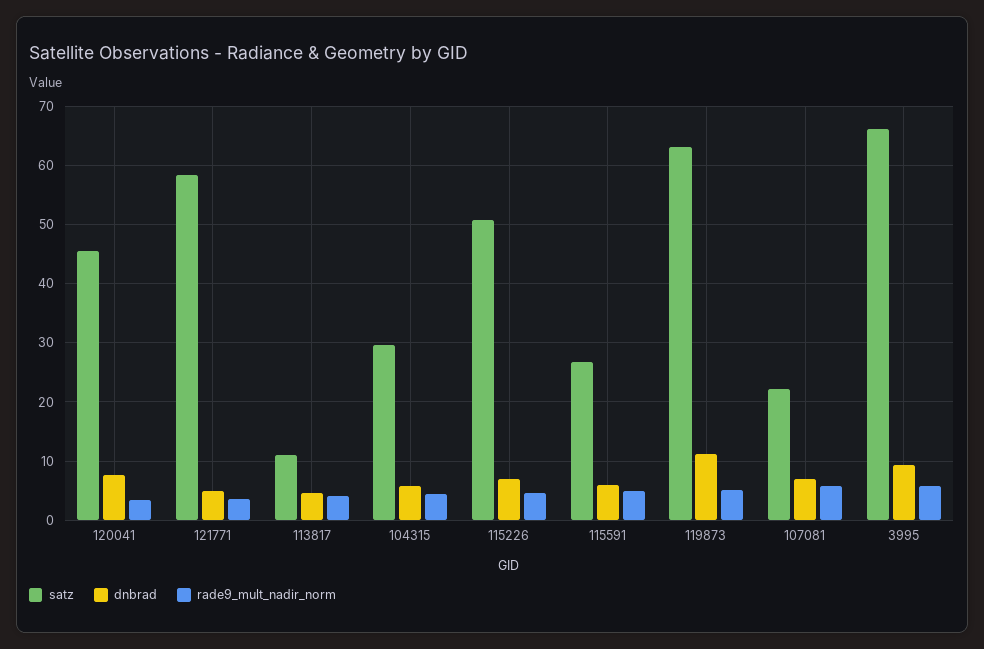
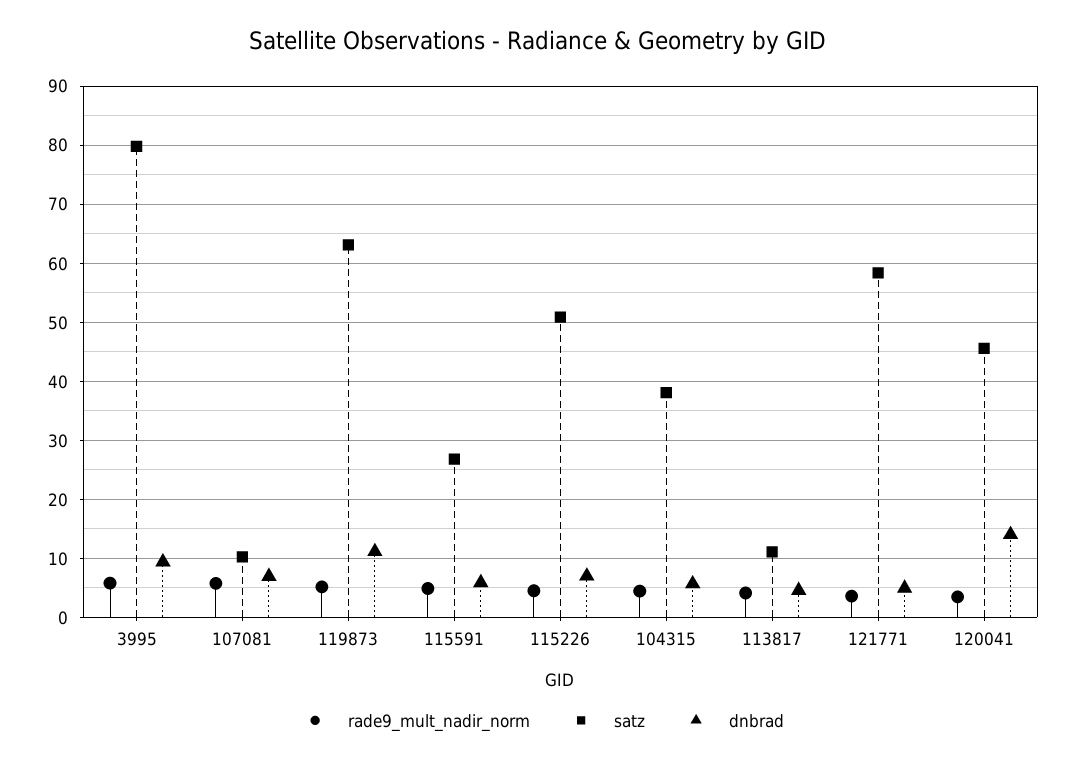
  {
    "satz": {
      "120041": 46,
      "121771": 58,
      "113817": 12,
-     "104315": 30,
+     "104315": 38,
      "115226": 50,
      "115591": 26,
      "119873": 64,
-     "107081": 22,
+     "107081": 10,
-     "3995": 66
+     "3995": 80
    },
    "dnbrad": {
-     "120041": 8,
+     "120041": 14,
      "121771": 4,
      "113817": 4,
      "104315": 6,
      "115226": 8,
      "115591": 6,
      "119873": 12,
      "107081": 6,
      "3995": 10
    },
    "rade9_mult_nadir_norm": {
      "120041": 4,
      "121771": 4,
      "113817": 4,
      "104315": 4,
      "115226": 4,
      "115591": 4,
      "119873": 6,
      "107081": 6,
      "3995": 6
    }
  }

